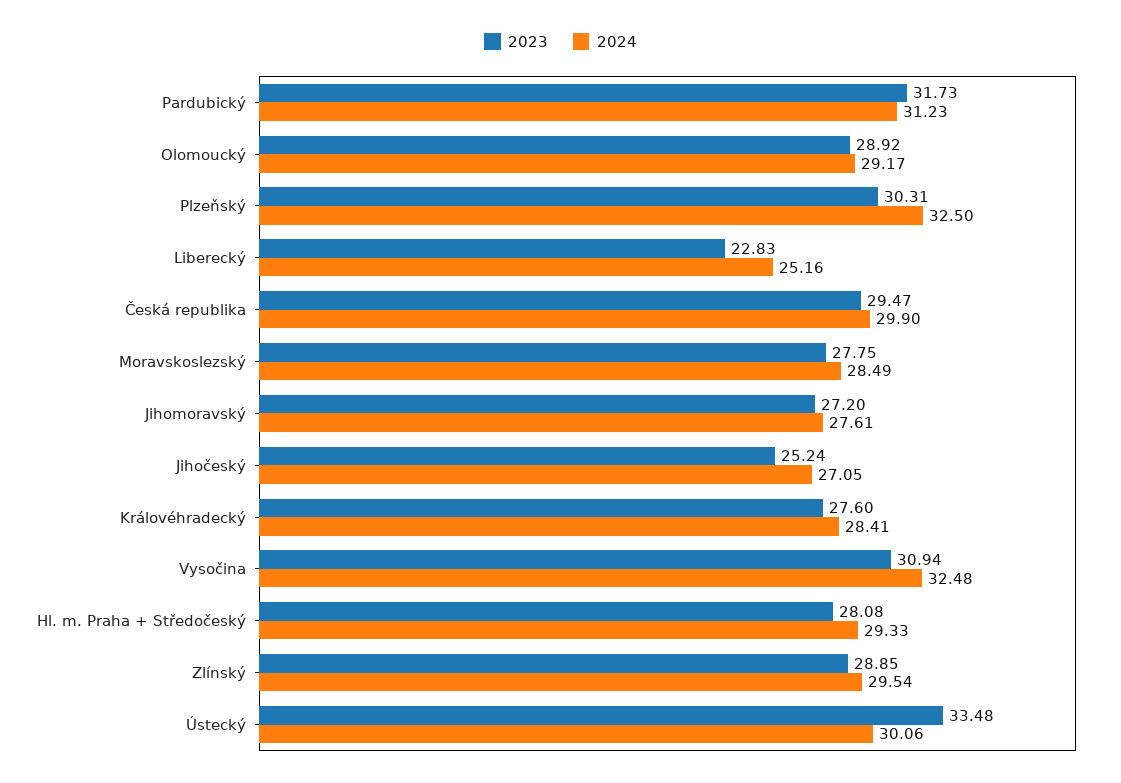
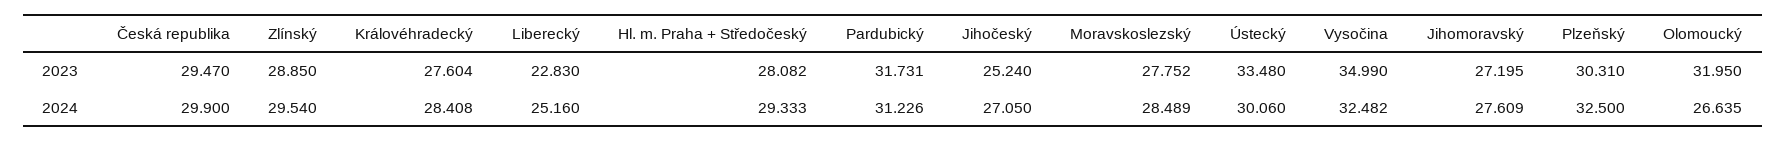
  {
    "2023": {
      "Pardubický": 31.731,
-     "Olomoucký": 28.92,
+     "Olomoucký": 31.95,
      "Plzeňský": 30.31,
      "Liberecký": 22.83,
      "Česká republika": 29.47,
      "Moravskoslezský": 27.752,
      "Jihomoravský": 27.195,
      "Jihočeský": 25.24,
      "Královéhradecký": 27.604,
-     "Vysočina": 30.94,
+     "Vysočina": 34.99,
      "Hl. m. Praha + Středočeský": 28.082,
      "Zlínský": 28.85,
      "Ústecký": 33.48
    },
    "2024": {
      "Pardubický": 31.226,
-     "Olomoucký": 29.17,
+     "Olomoucký": 26.635,
      "Plzeňský": 32.5,
      "Liberecký": 25.16,
      "Česká republika": 29.9,
      "Moravskoslezský": 28.489,
      "Jihomoravský": 27.609,
      "Jihočeský": 27.05,
      "Královéhradecký": 28.408,
      "Vysočina": 32.482,
      "Hl. m. Praha + Středočeský": 29.333,
      "Zlínský": 29.54,
      "Ústecký": 30.06
    }
  }

